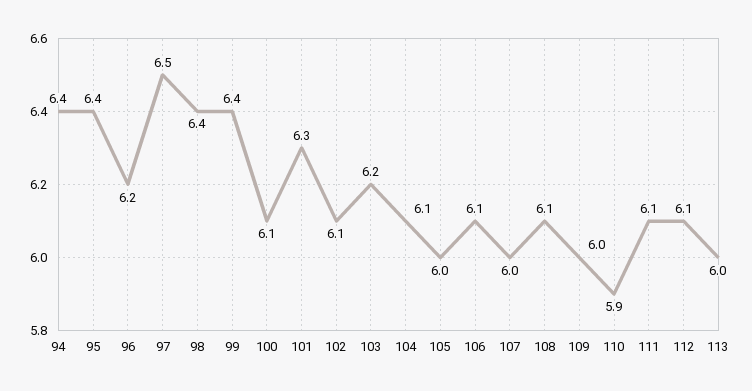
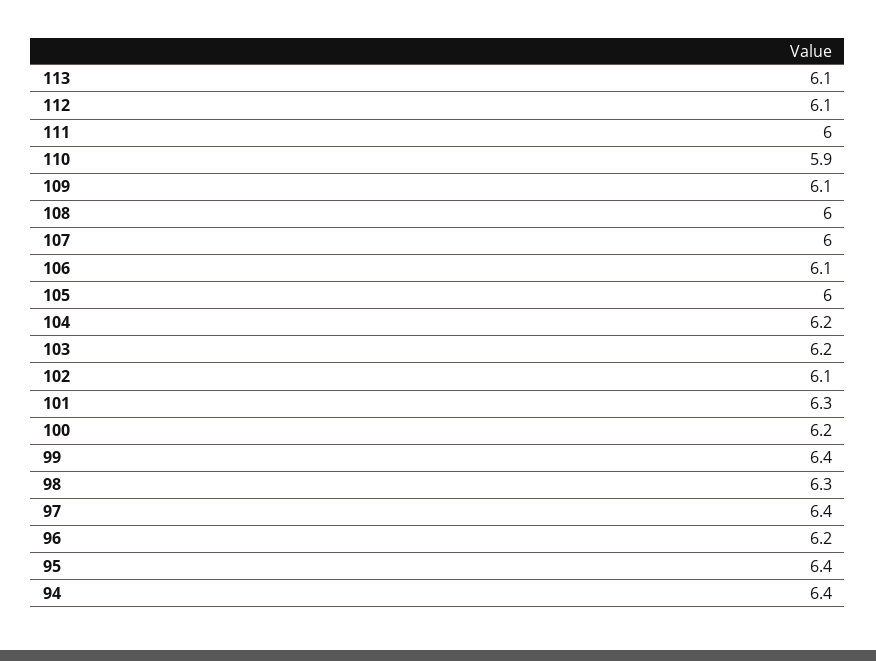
  {
    "94": 6.4,
    "95": 6.4,
    "96": 6.2,
-   "97": 6.5,
+   "97": 6.4,
-   "98": 6.4,
+   "98": 6.3,
    "99": 6.4,
-   "100": 6.1,
+   "100": 6.2,
    "101": 6.3,
    "102": 6.1,
    "103": 6.2,
-   "104": 6.1,
+   "104": 6.2,
    "105": 6,
    "106": 6.1,
    "107": 6,
-   "108": 6.1,
+   "108": 6,
-   "109": 6,
+   "109": 6.1,
    "110": 5.9,
-   "111": 6.1,
+   "111": 6,
    "112": 6.1,
-   "113": 6
+   "113": 6.1
  }

